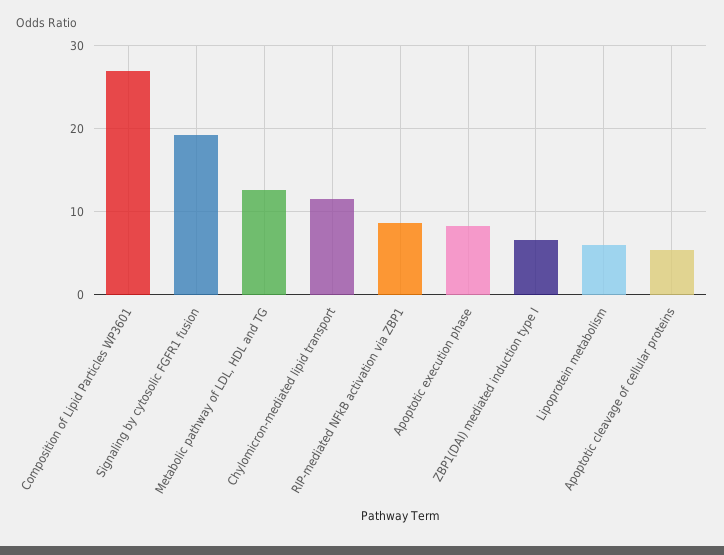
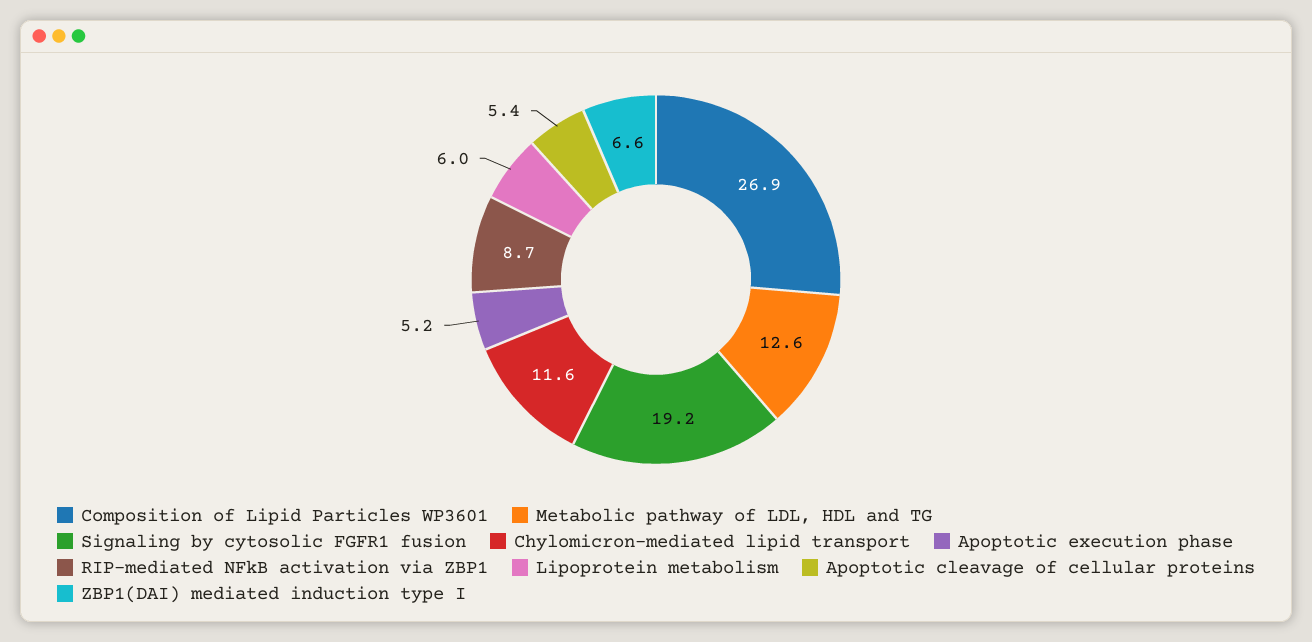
  {
    "Composition of Lipid Particles WP3601": 26.9,
    "Signaling by cytosolic FGFR1 fusion": 19.2,
    "Metabolic pathway of LDL, HDL and TG": 12.6,
    "Chylomicron-mediated lipid transport": 11.6,
    "RIP-mediated NFkB activation via ZBP1": 8.7,
-   "Apoptotic execution phase": 8,
+   "Apoptotic execution phase": 5.2,
    "ZBP1(DAI) mediated induction type I": 6.6,
    "Lipoprotein metabolism": 6,
    "Apoptotic cleavage of cellular proteins": 5.4
  }

